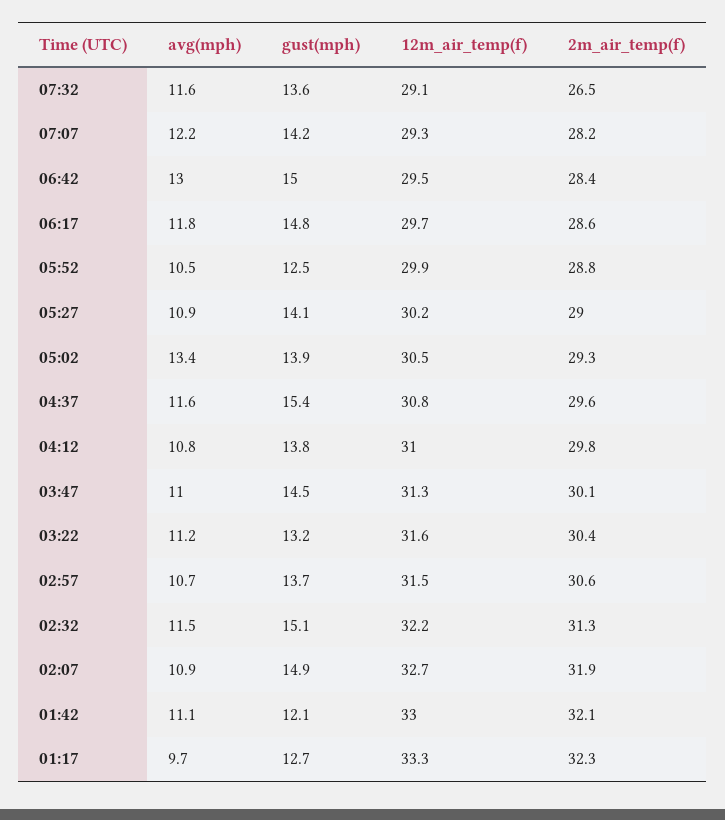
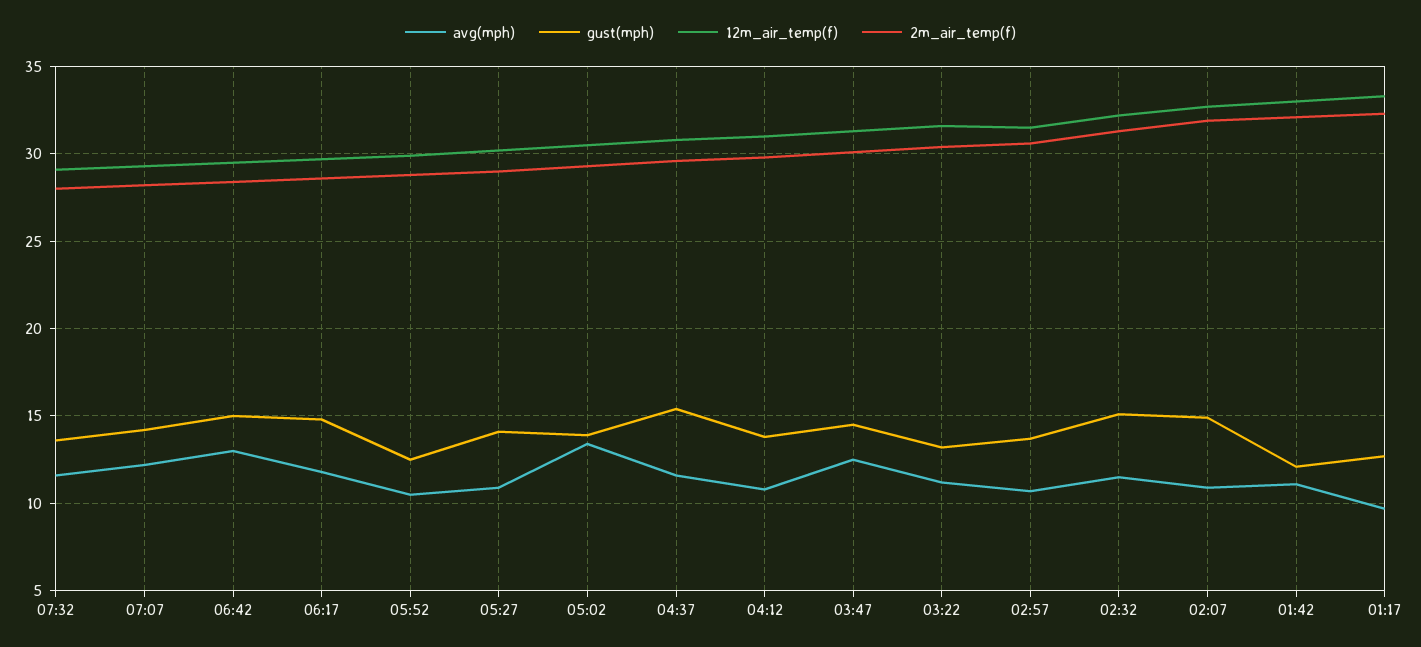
  {
    "avg(mph)": {
      "07:32": 11.6,
      "07:07": 12.2,
      "06:42": 13,
      "06:17": 11.8,
      "05:52": 10.5,
      "05:27": 10.9,
      "05:02": 13.4,
      "04:37": 11.6,
      "04:12": 10.8,
-     "03:47": 11,
+     "03:47": 12.5,
      "03:22": 11.2,
      "02:57": 10.7,
      "02:32": 11.5,
      "02:07": 10.9,
      "01:42": 11.1,
      "01:17": 9.7
    },
    "gust(mph)": {
      "07:32": 13.6,
      "07:07": 14.2,
      "06:42": 15,
      "06:17": 14.8,
      "05:52": 12.5,
      "05:27": 14.1,
      "05:02": 13.9,
      "04:37": 15.4,
      "04:12": 13.8,
      "03:47": 14.5,
      "03:22": 13.2,
      "02:57": 13.7,
      "02:32": 15.1,
      "02:07": 14.9,
      "01:42": 12.1,
      "01:17": 12.7
    },
    "12m_air_temp(f)": {
      "07:32": 29.1,
      "07:07": 29.3,
      "06:42": 29.5,
      "06:17": 29.7,
      "05:52": 29.9,
      "05:27": 30.2,
      "05:02": 30.5,
      "04:37": 30.8,
      "04:12": 31,
      "03:47": 31.3,
      "03:22": 31.6,
      "02:57": 31.5,
      "02:32": 32.2,
      "02:07": 32.7,
      "01:42": 33,
      "01:17": 33.3
    },
    "2m_air_temp(f)": {
-     "07:32": 26.5,
+     "07:32": 28,
      "07:07": 28.2,
      "06:42": 28.4,
      "06:17": 28.6,
      "05:52": 28.8,
      "05:27": 29,
      "05:02": 29.3,
      "04:37": 29.6,
      "04:12": 29.8,
      "03:47": 30.1,
      "03:22": 30.4,
      "02:57": 30.6,
      "02:32": 31.3,
      "02:07": 31.9,
      "01:42": 32.1,
      "01:17": 32.3
    }
  }

